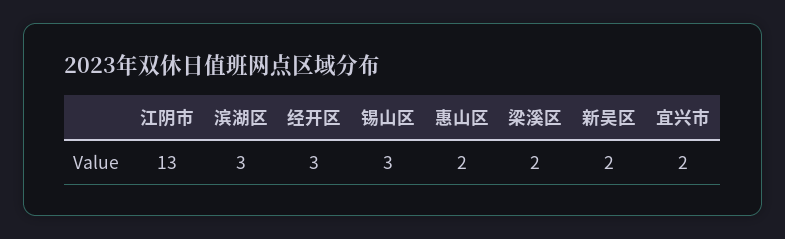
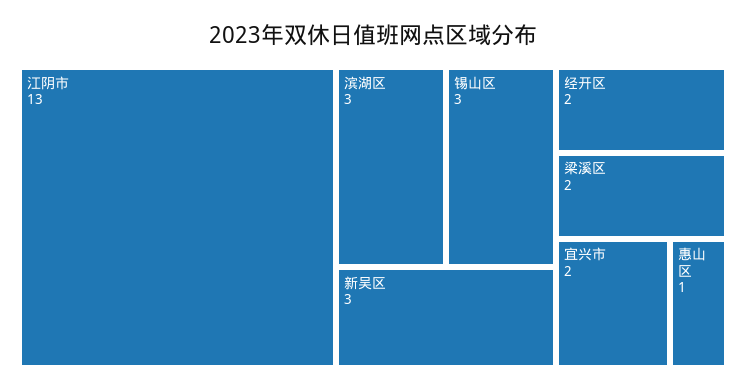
  {
    "江阴市": 13,
    "滨湖区": 3,
-   "经开区": 3,
+   "经开区": 2,
    "锡山区": 3,
-   "惠山区": 2,
+   "惠山区": 1,
    "梁溪区": 2,
-   "新吴区": 2,
+   "新吴区": 3,
    "宜兴市": 2
  }

